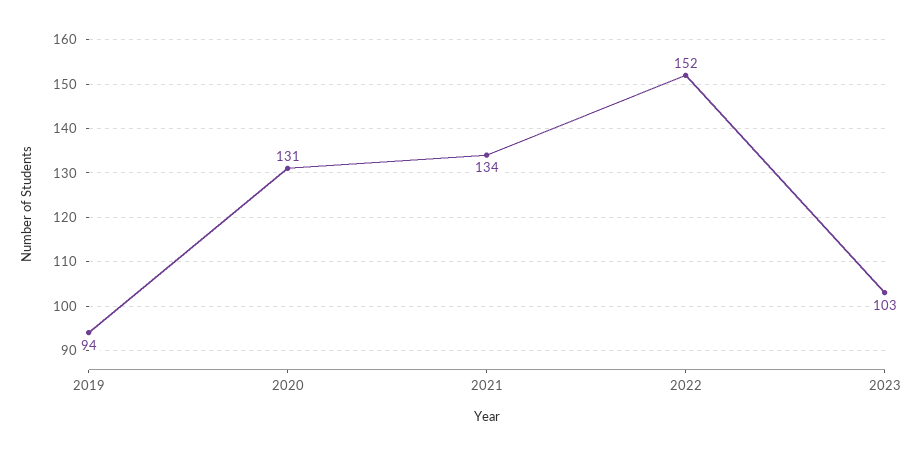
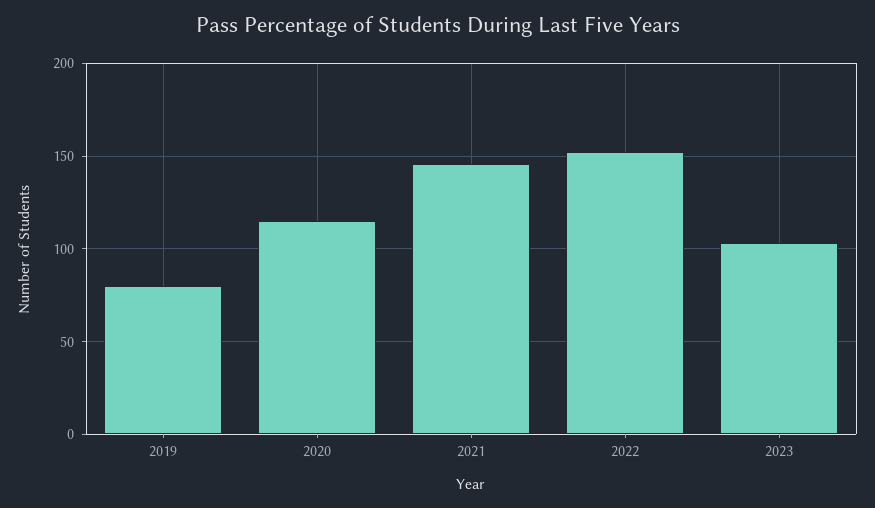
  {
-   "2019": 94,
+   "2019": 80,
-   "2020": 131,
+   "2020": 115,
-   "2021": 134,
+   "2021": 145,
    "2022": 152,
    "2023": 103
  }

